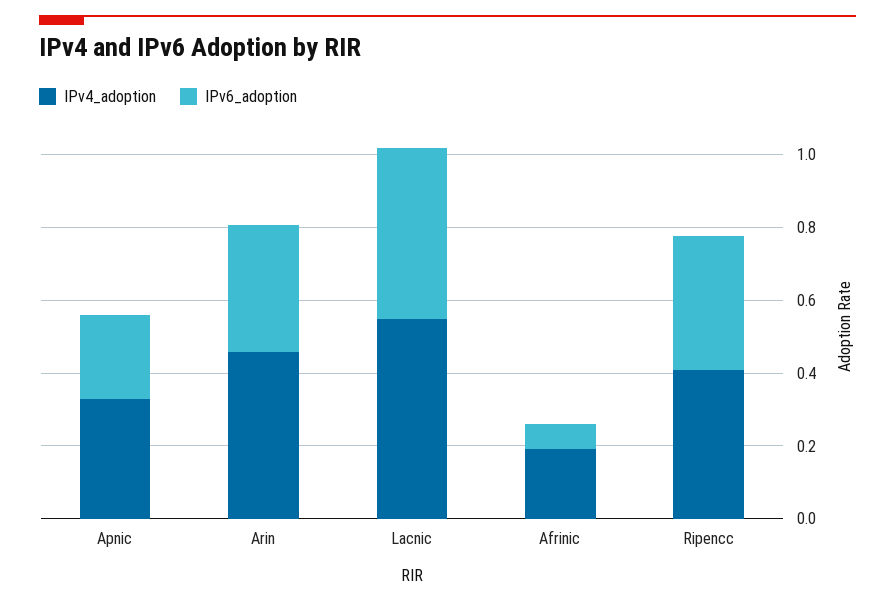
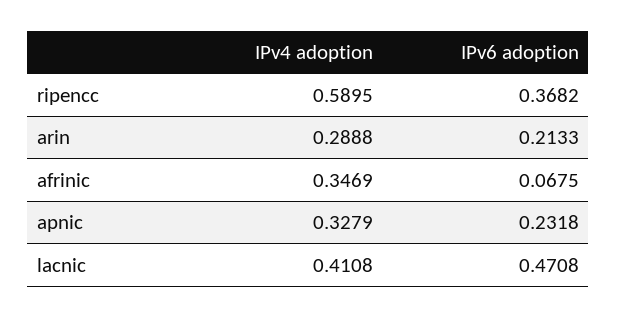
  {
    "IPv4_adoption": {
      "Apnic": 0.3279,
-     "Arin": 0.45,
+     "Arin": 0.2888,
-     "Lacnic": 0.55,
+     "Lacnic": 0.4108,
-     "Afrinic": 0.2,
+     "Afrinic": 0.3469,
-     "Ripencc": 0.4
+     "Ripencc": 0.5895
    },
    "IPv6_adoption": {
      "Apnic": 0.2318,
-     "Arin": 0.35,
+     "Arin": 0.2133,
      "Lacnic": 0.4708,
      "Afrinic": 0.0675,
      "Ripencc": 0.3682
    }
  }

